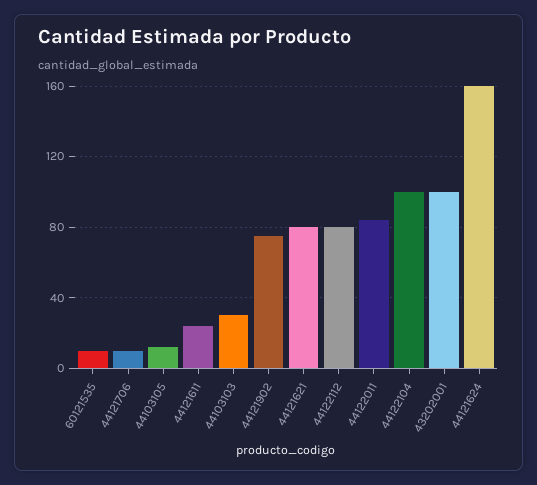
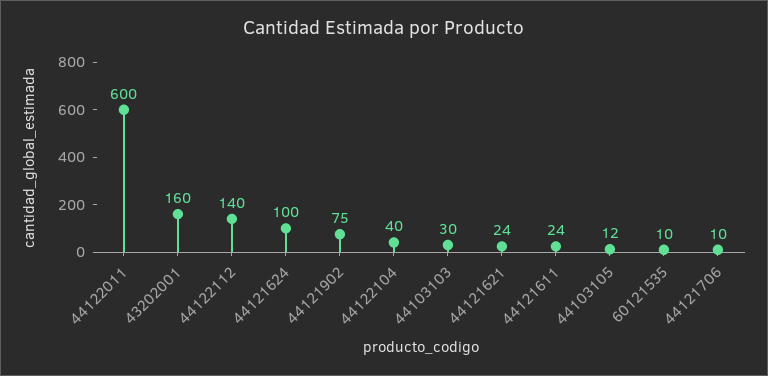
  {
    "60121535": 10,
    "44121706": 10,
    "44103105": 12,
    "44121611": 24,
    "44103103": 30,
    "44121902": 75,
-   "44121621": 80,
+   "44121621": 24,
-   "44122112": 80,
+   "44122112": 140,
-   "44122011": 85,
+   "44122011": 600,
-   "44122104": 100,
+   "44122104": 40,
-   "43202001": 100,
+   "43202001": 160,
-   "44121624": 160
+   "44121624": 100
  }

